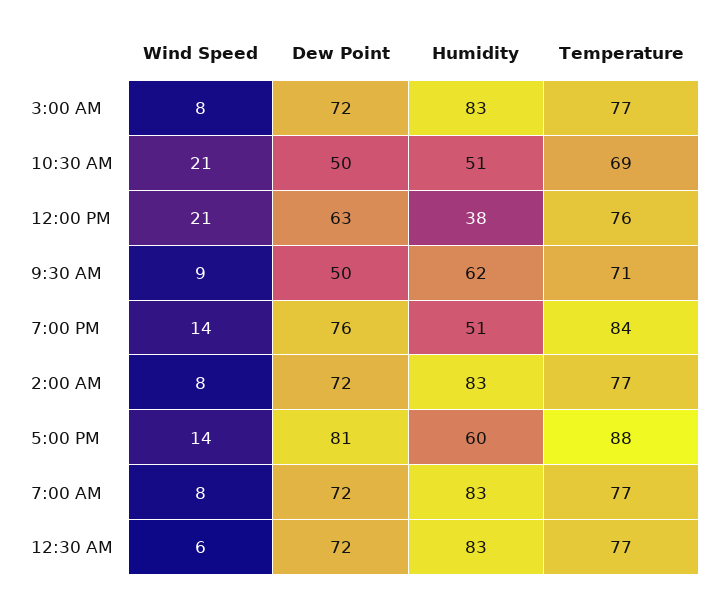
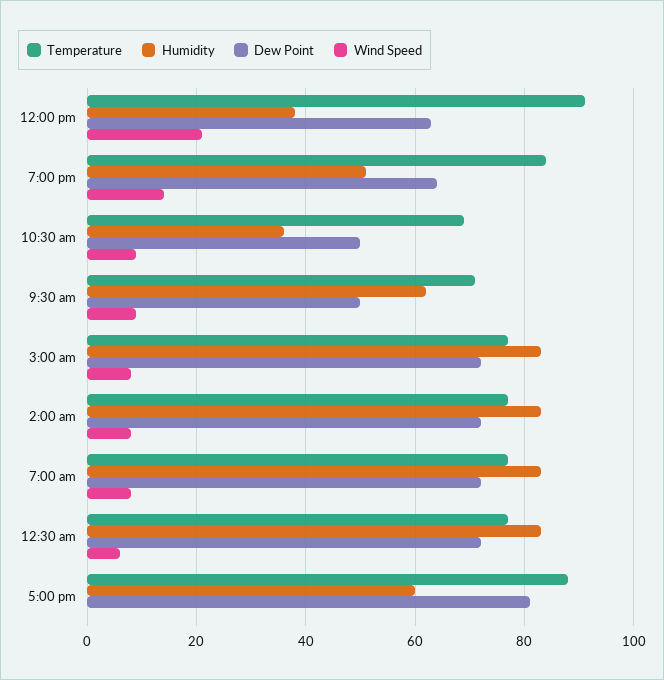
  {
    "Wind Speed": {
      "3:00 AM": 8,
-     "10:30 AM": 21,
+     "10:30 AM": 10,
      "12:00 PM": 21,
      "9:30 AM": 9,
      "7:00 PM": 14,
      "2:00 AM": 8,
-     "5:00 PM": 14,
+     "5:00 PM": 0,
      "7:00 AM": 8,
      "12:30 AM": 6
    },
    "Dew Point": {
      "3:00 AM": 72,
      "10:30 AM": 50,
      "12:00 PM": 63,
      "9:30 AM": 50,
-     "7:00 PM": 76,
+     "7:00 PM": 65,
      "2:00 AM": 72,
      "5:00 PM": 81,
      "7:00 AM": 72,
      "12:30 AM": 72
    },
    "Humidity": {
      "3:00 AM": 83,
-     "10:30 AM": 51,
+     "10:30 AM": 35,
      "12:00 PM": 38,
      "9:30 AM": 62,
      "7:00 PM": 51,
      "2:00 AM": 83,
      "5:00 PM": 60,
      "7:00 AM": 83,
      "12:30 AM": 83
    },
    "Temperature": {
      "3:00 AM": 77,
      "10:30 AM": 69,
-     "12:00 PM": 76,
+     "12:00 PM": 90,
      "9:30 AM": 71,
      "7:00 PM": 84,
      "2:00 AM": 77,
      "5:00 PM": 88,
      "7:00 AM": 77,
      "12:30 AM": 77
    }
  }

